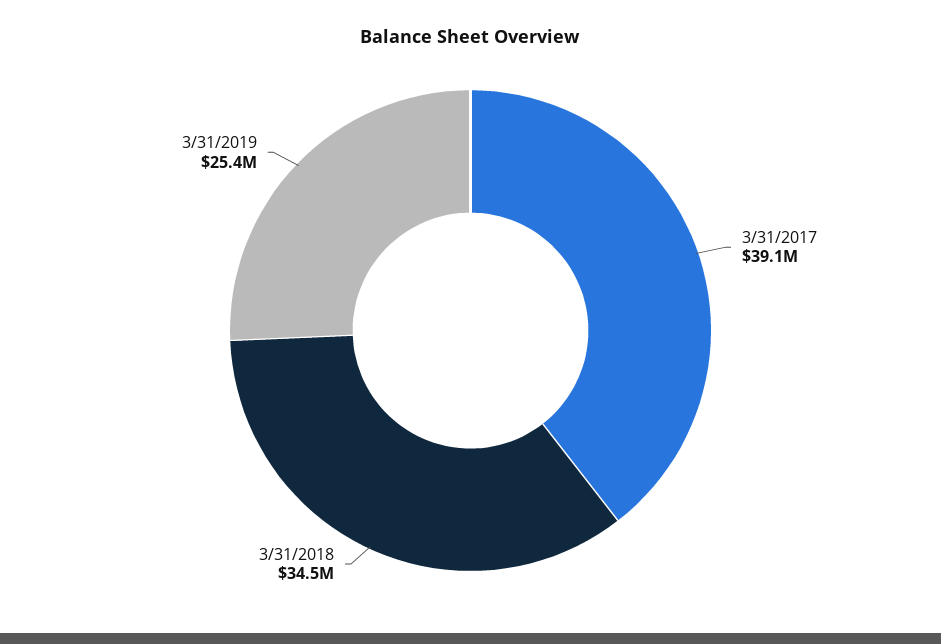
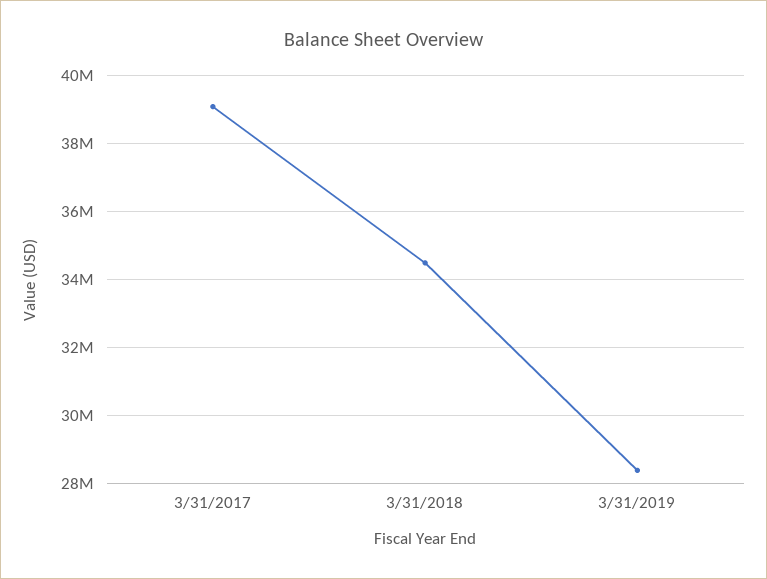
  {
    "3/31/2017": 39100000,
    "3/31/2018": 34500000,
-   "3/31/2019": 25400000
+   "3/31/2019": 28400000
  }

